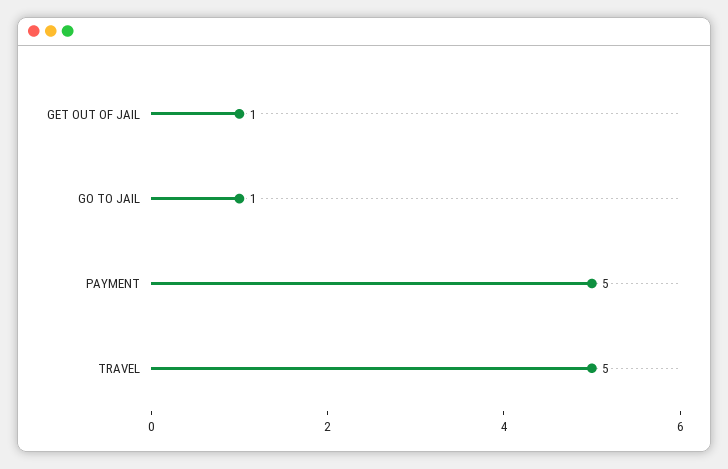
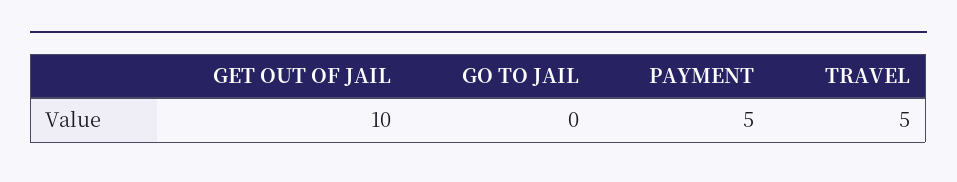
  {
-   "GET OUT OF JAIL": 1,
+   "GET OUT OF JAIL": 10,
-   "GO TO JAIL": 1,
+   "GO TO JAIL": 0,
    "PAYMENT": 5,
    "TRAVEL": 5
  }

